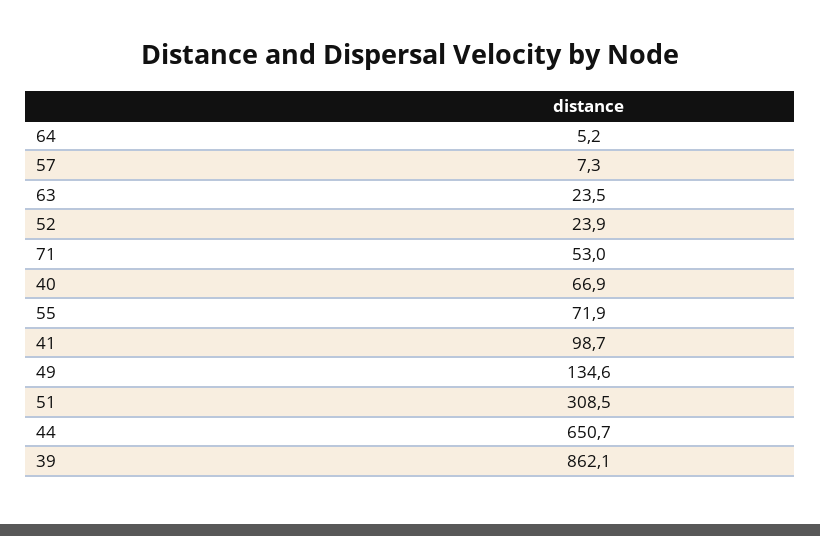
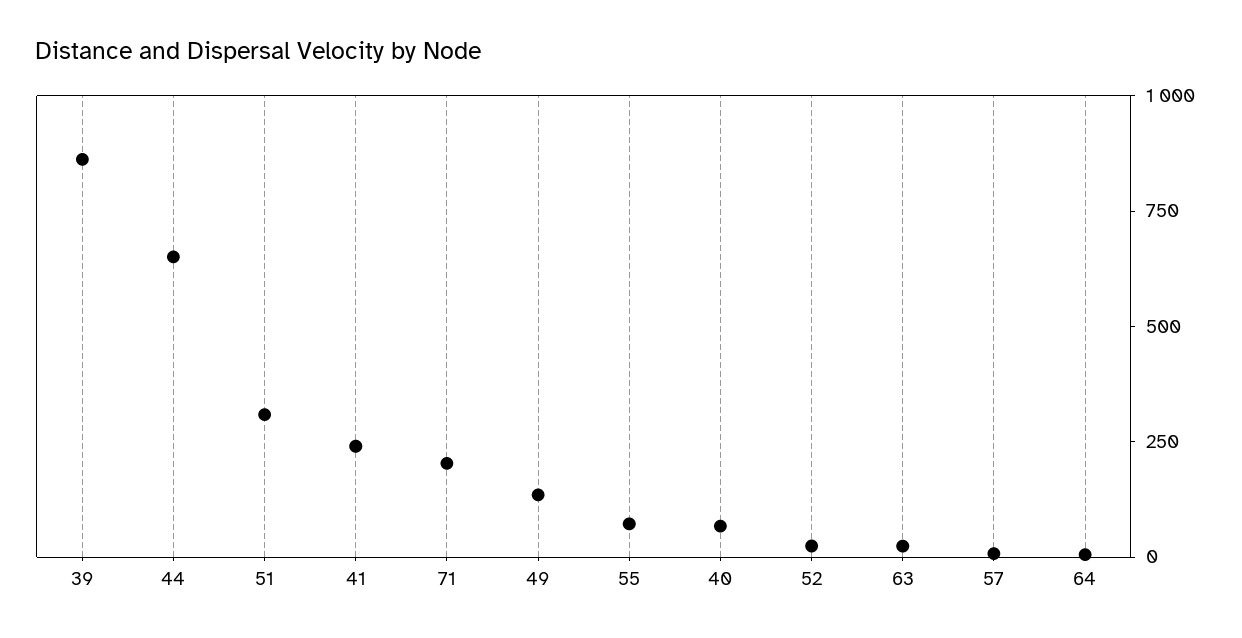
  {
    "64": 5.2,
    "57": 7.3,
    "63": 23.5,
    "52": 23.9,
-   "71": 53,
+   "71": 200,
    "40": 66.9,
    "55": 71.9,
-   "41": 98.7,
+   "41": 250,
    "49": 134.6,
    "51": 308.5,
    "44": 650.7,
    "39": 862.1
  }

